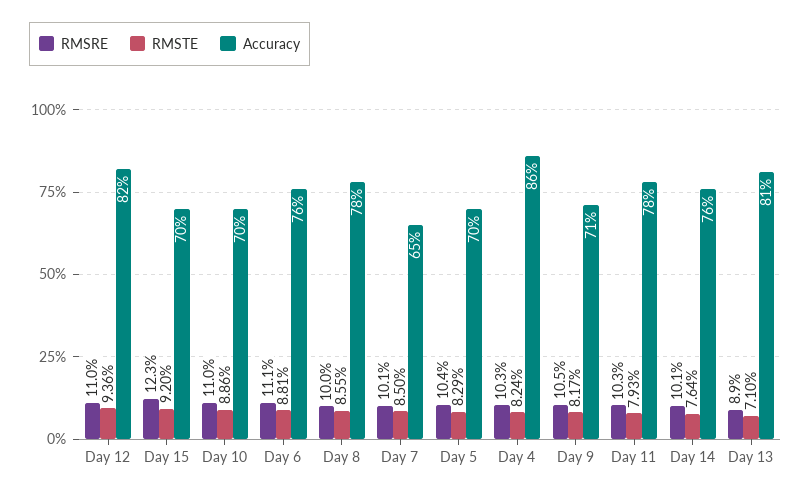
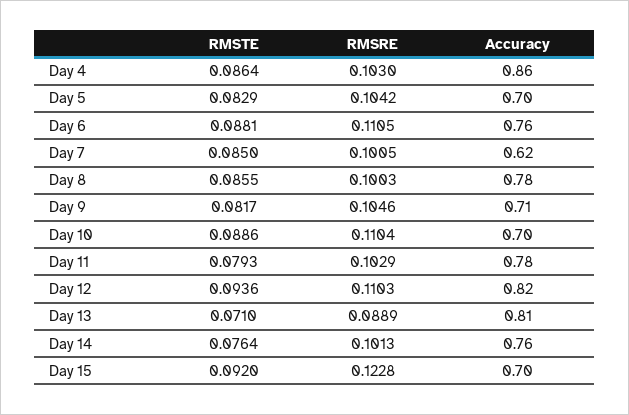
  {
    "RMSRE": {
      "Day 12": 0.1103,
      "Day 15": 0.1228,
      "Day 10": 0.1104,
      "Day 6": 0.1105,
      "Day 8": 0.1003,
      "Day 7": 0.1005,
      "Day 5": 0.1042,
      "Day 4": 0.103,
      "Day 9": 0.1046,
      "Day 11": 0.1029,
      "Day 14": 0.1013,
      "Day 13": 0.0889
    },
    "RMSTE": {
      "Day 12": 0.0936,
      "Day 15": 0.092,
      "Day 10": 0.0886,
      "Day 6": 0.0881,
      "Day 8": 0.0855,
      "Day 7": 0.085,
      "Day 5": 0.0829,
-     "Day 4": 0.0824,
+     "Day 4": 0.0864,
      "Day 9": 0.0817,
      "Day 11": 0.0793,
      "Day 14": 0.0764,
      "Day 13": 0.071
    },
    "Accuracy": {
      "Day 12": 0.82,
      "Day 15": 0.7,
      "Day 10": 0.7,
      "Day 6": 0.76,
      "Day 8": 0.78,
-     "Day 7": 0.65,
+     "Day 7": 0.62,
      "Day 5": 0.7,
      "Day 4": 0.86,
      "Day 9": 0.71,
      "Day 11": 0.78,
      "Day 14": 0.76,
      "Day 13": 0.81
    }
  }

